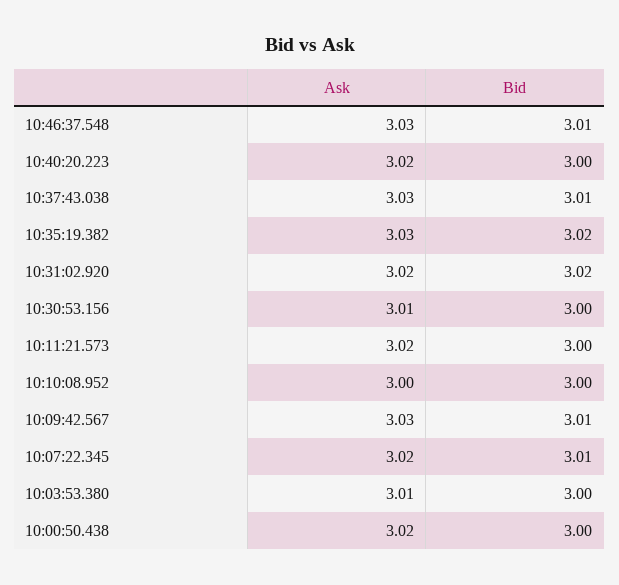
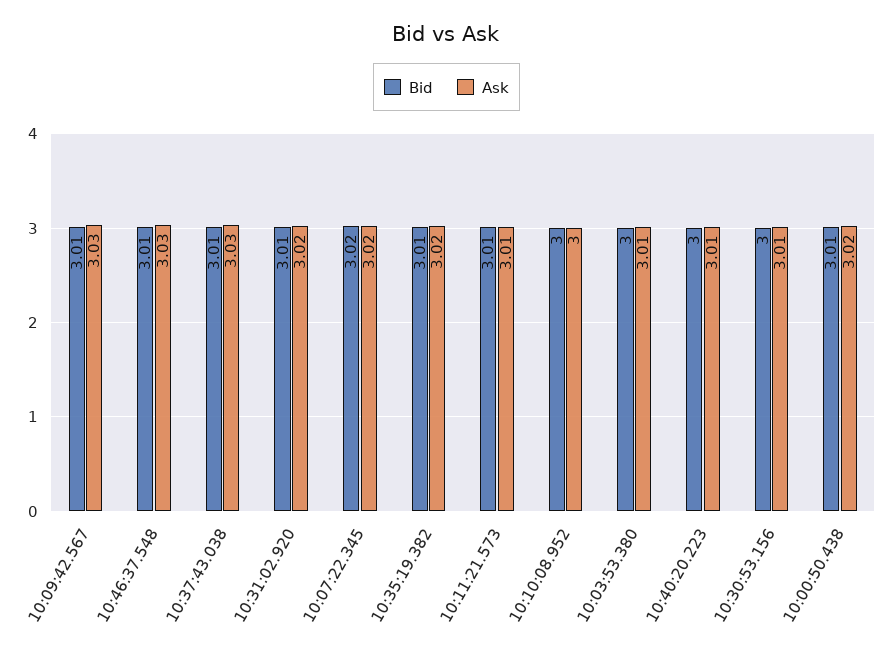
  {
    "Ask": {
      "10:46:37.548": 3.03,
-     "10:40:20.223": 3.02,
+     "10:40:20.223": 3.01,
      "10:37:43.038": 3.03,
-     "10:35:19.382": 3.03,
+     "10:35:19.382": 3.02,
      "10:31:02.920": 3.02,
      "10:30:53.156": 3.01,
-     "10:11:21.573": 3.02,
+     "10:11:21.573": 3.01,
      "10:10:08.952": 3,
      "10:09:42.567": 3.03,
      "10:07:22.345": 3.02,
      "10:03:53.380": 3.01,
      "10:00:50.438": 3.02
    },
    "Bid": {
      "10:46:37.548": 3.01,
      "10:40:20.223": 3,
      "10:37:43.038": 3.01,
-     "10:35:19.382": 3.02,
+     "10:35:19.382": 3.01,
-     "10:31:02.920": 3.02,
+     "10:31:02.920": 3.01,
      "10:30:53.156": 3,
-     "10:11:21.573": 3,
+     "10:11:21.573": 3.01,
      "10:10:08.952": 3,
      "10:09:42.567": 3.01,
-     "10:07:22.345": 3.01,
+     "10:07:22.345": 3.02,
      "10:03:53.380": 3,
-     "10:00:50.438": 3
+     "10:00:50.438": 3.01
    }
  }

